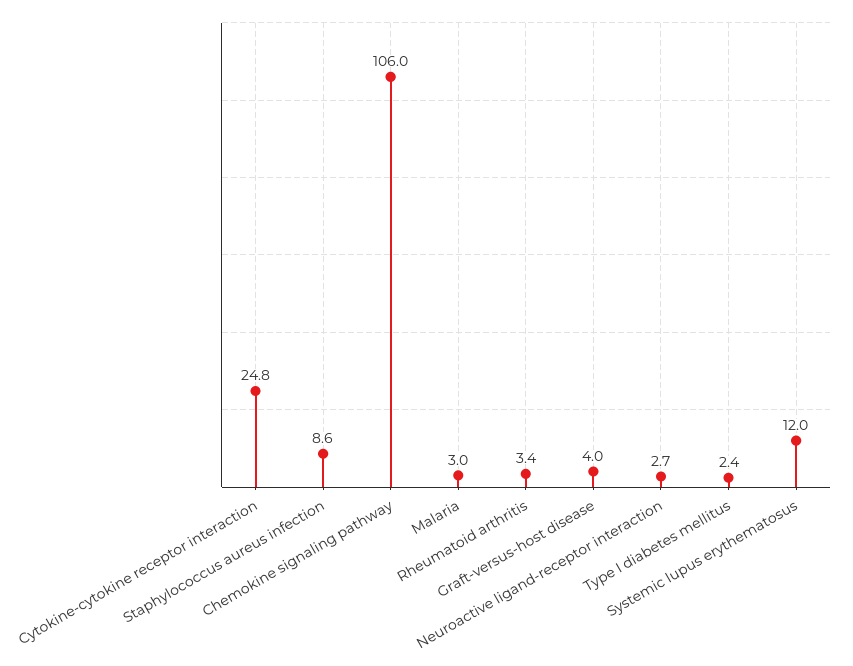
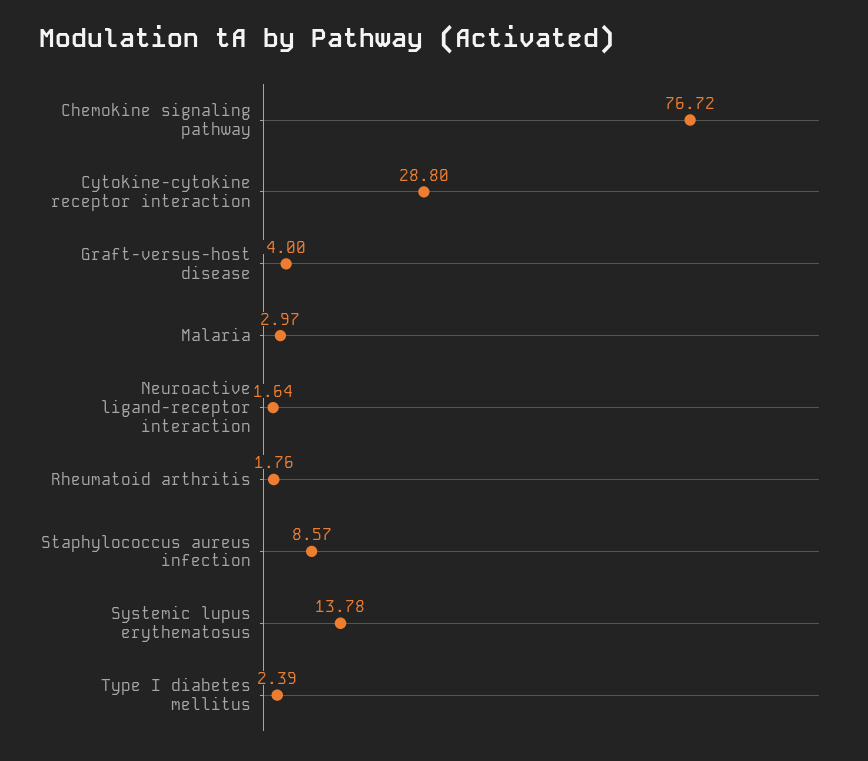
  {
-   "Cytokine-cytokine receptor interaction": 24.8,
+   "Cytokine-cytokine receptor interaction": 28.8,
    "Staphylococcus aureus infection": 8.57,
-   "Chemokine signaling pathway": 106,
+   "Chemokine signaling pathway": 76.72,
    "Malaria": 2.97,
-   "Rheumatoid arthritis": 3.4,
+   "Rheumatoid arthritis": 1.76,
    "Graft-versus-host disease": 4,
-   "Neuroactive ligand-receptor interaction": 2.7,
+   "Neuroactive ligand-receptor interaction": 1.64,
    "Type I diabetes mellitus": 2.39,
-   "Systemic lupus erythematosus": 12
+   "Systemic lupus erythematosus": 13.78
  }

